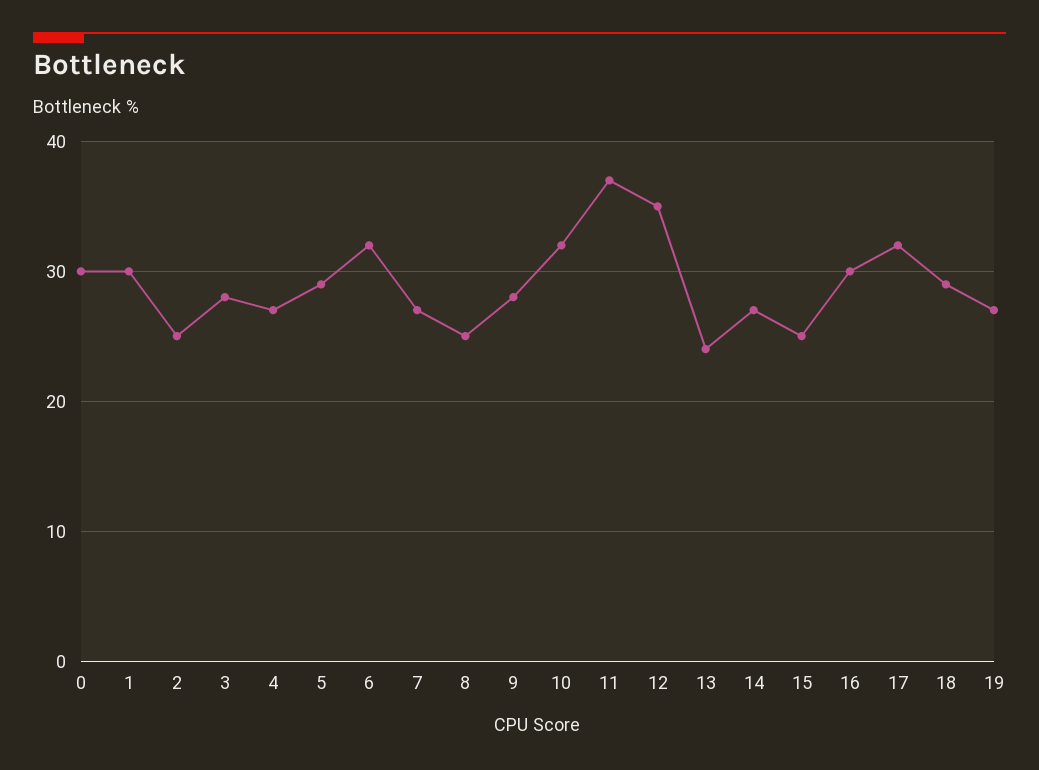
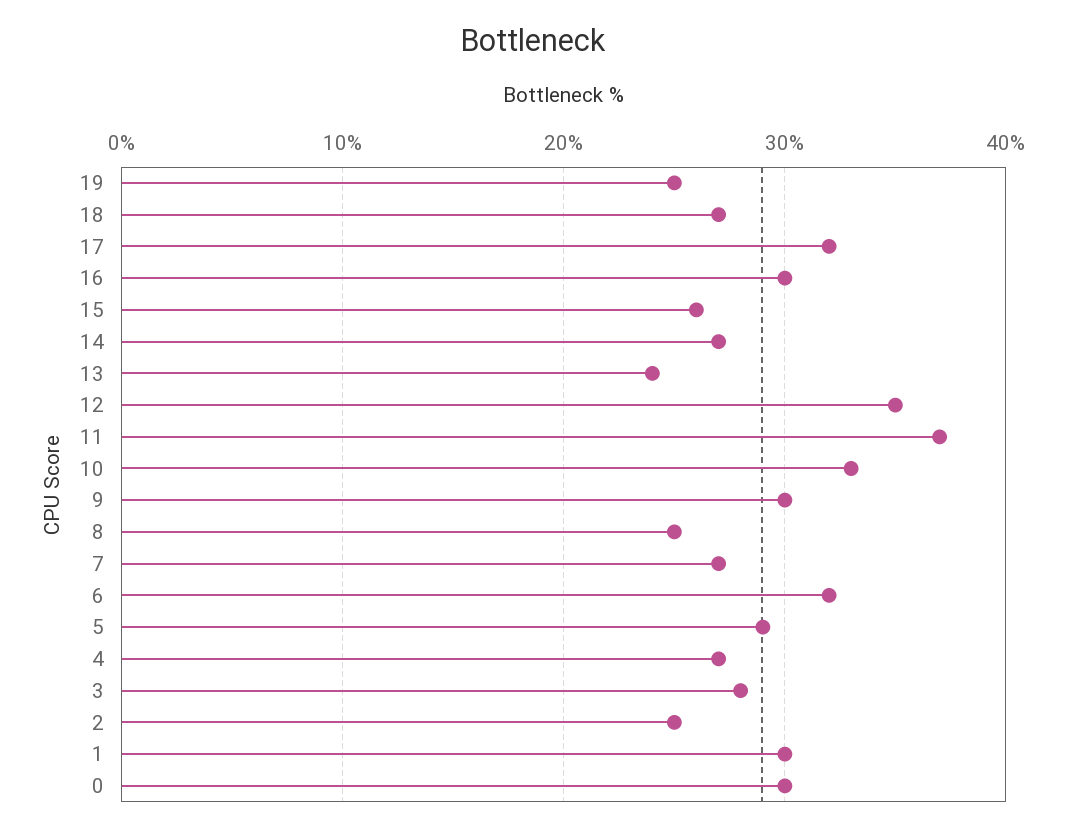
  {
    "0": 30,
    "1": 30,
    "2": 25,
    "3": 28,
    "4": 27,
    "5": 29,
    "6": 32,
    "7": 27,
    "8": 25,
-   "9": 28,
+   "9": 30,
-   "10": 32,
+   "10": 33,
    "11": 37,
    "12": 35,
    "13": 24,
    "14": 27,
-   "15": 25,
+   "15": 26,
    "16": 30,
    "17": 32,
-   "18": 29,
+   "18": 27,
-   "19": 27
+   "19": 25
  }

